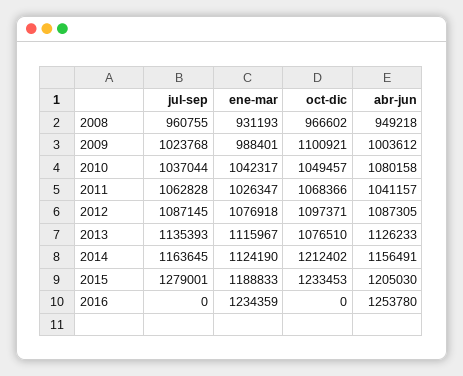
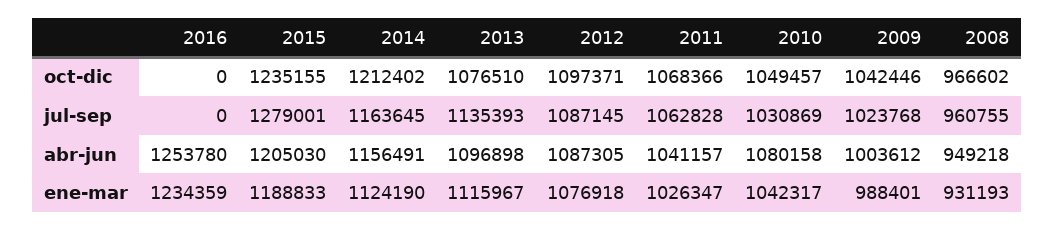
  {
    "jul-sep": {
      "2008": 960755,
      "2009": 1023768,
-     "2010": 1037044,
+     "2010": 1030869,
      "2011": 1062828,
      "2012": 1087145,
      "2013": 1135393,
      "2014": 1163645,
      "2015": 1279001,
      "2016": 0
    },
    "ene-mar": {
      "2008": 931193,
      "2009": 988401,
      "2010": 1042317,
      "2011": 1026347,
      "2012": 1076918,
      "2013": 1115967,
      "2014": 1124190,
      "2015": 1188833,
      "2016": 1234359
    },
    "oct-dic": {
      "2008": 966602,
-     "2009": 1100921,
+     "2009": 1042446,
      "2010": 1049457,
      "2011": 1068366,
      "2012": 1097371,
      "2013": 1076510,
      "2014": 1212402,
-     "2015": 1233453,
+     "2015": 1235155,
      "2016": 0
    },
    "abr-jun": {
      "2008": 949218,
      "2009": 1003612,
      "2010": 1080158,
      "2011": 1041157,
      "2012": 1087305,
-     "2013": 1126233,
+     "2013": 1096898,
      "2014": 1156491,
      "2015": 1205030,
      "2016": 1253780
    }
  }

